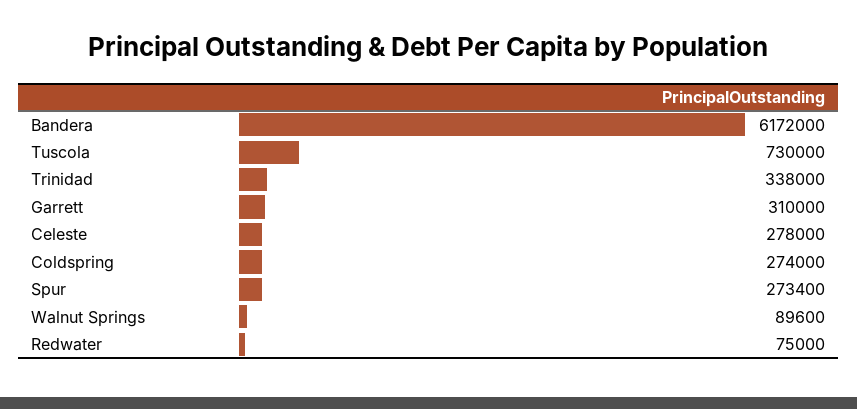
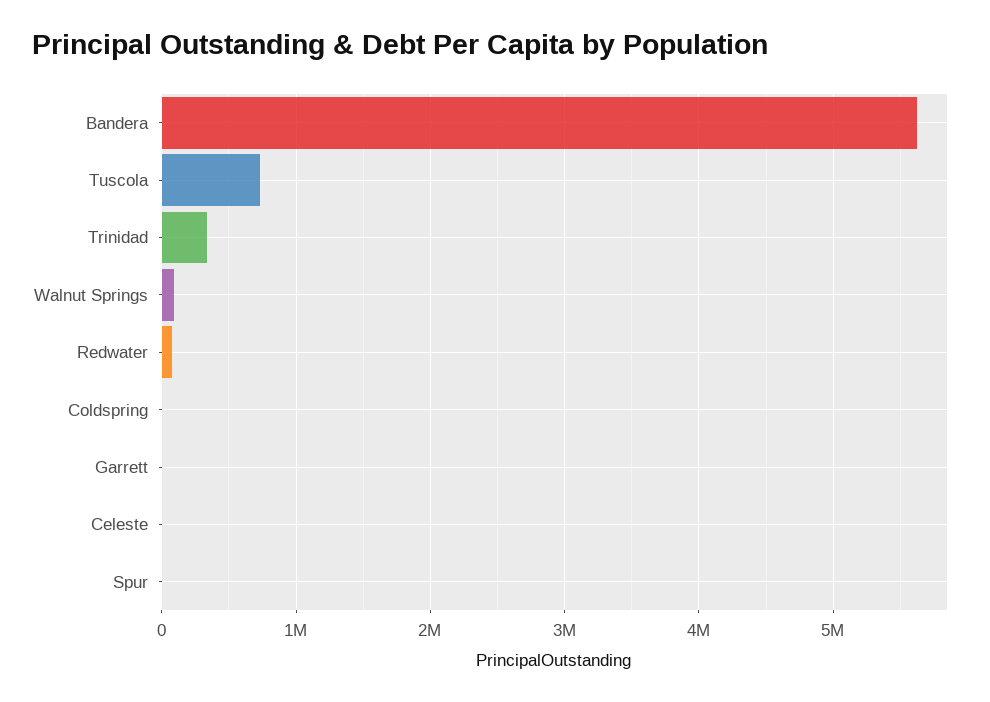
  {
-   "Bandera": 6172000,
+   "Bandera": 5600000,
    "Tuscola": 730000,
    "Trinidad": 338000,
-   "Garrett": 310000,
+   "Garrett": 0,
-   "Celeste": 278000,
+   "Celeste": 0,
-   "Coldspring": 274000,
+   "Coldspring": 0,
-   "Spur": 273400,
+   "Spur": 0,
    "Walnut Springs": 89600,
    "Redwater": 75000
  }

